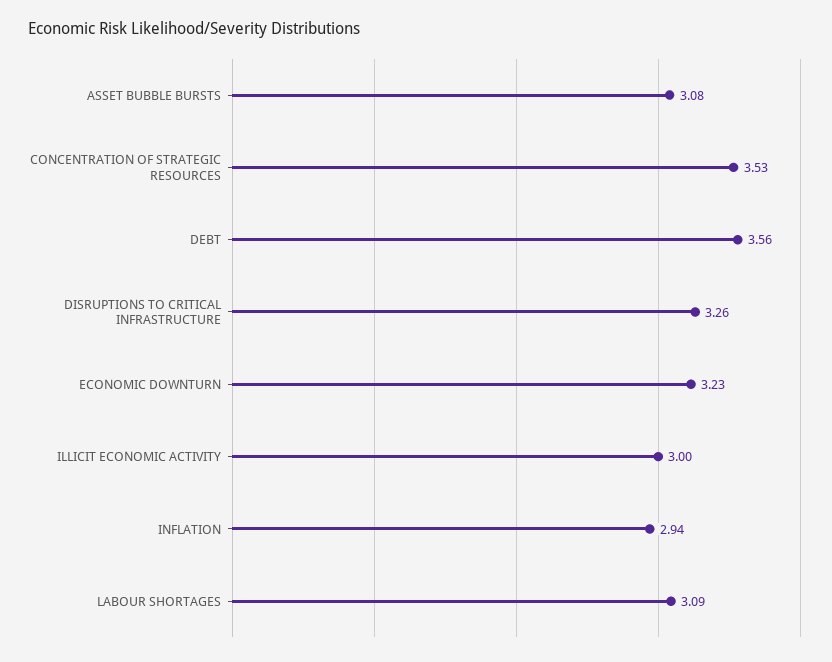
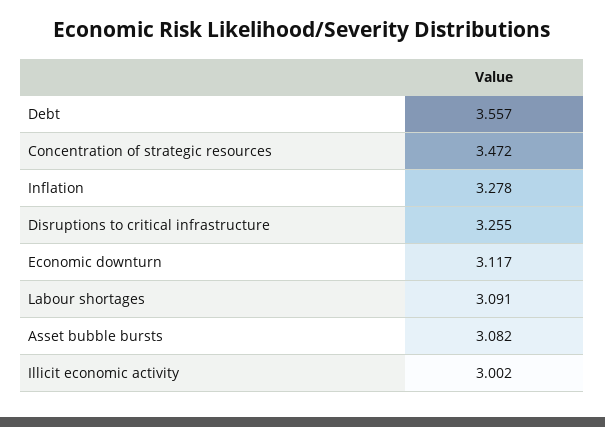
  {
    "ASSET BUBBLE BURSTS": 3.082,
-   "CONCENTRATION OF STRATEGIC RESOURCES": 3.53,
+   "CONCENTRATION OF STRATEGIC RESOURCES": 3.472,
    "DEBT": 3.557,
    "DISRUPTIONS TO CRITICAL INFRASTRUCTURE": 3.255,
-   "ECONOMIC DOWNTURN": 3.23,
+   "ECONOMIC DOWNTURN": 3.117,
    "ILLICIT ECONOMIC ACTIVITY": 3.002,
-   "INFLATION": 2.94,
+   "INFLATION": 3.278,
    "LABOUR SHORTAGES": 3.091
  }

